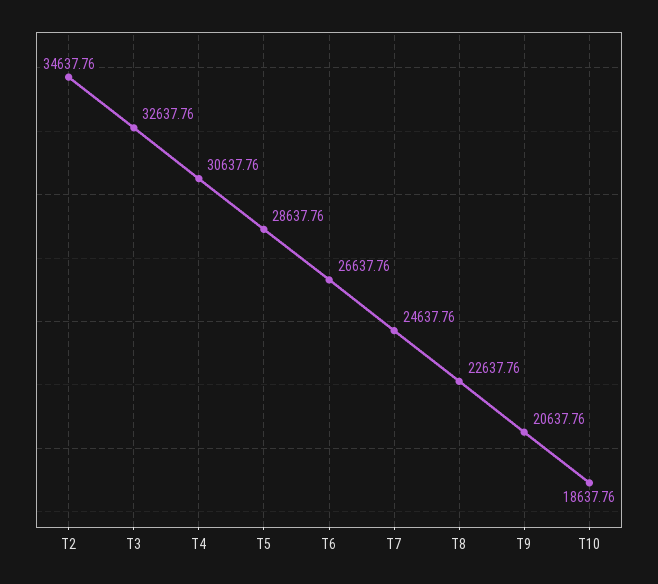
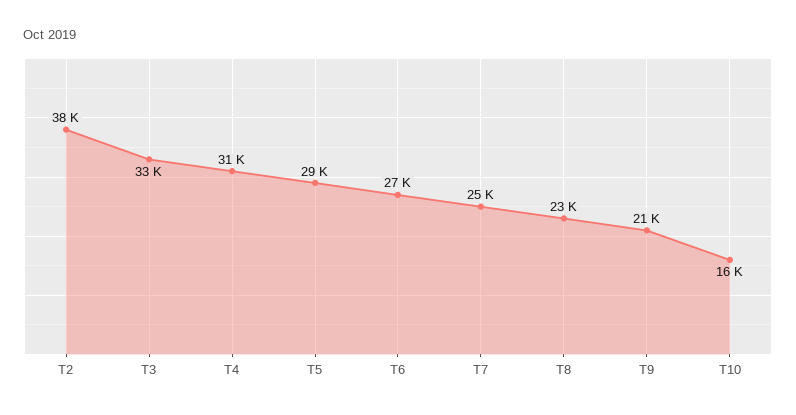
  {
-   "T2": 34637.76,
+   "T2": 38000,
    "T3": 32637.76,
    "T4": 30637.76,
    "T5": 28637.76,
    "T6": 26637.76,
    "T7": 24637.76,
    "T8": 22637.76,
    "T9": 20637.76,
-   "T10": 18637.76
+   "T10": 16000
  }

